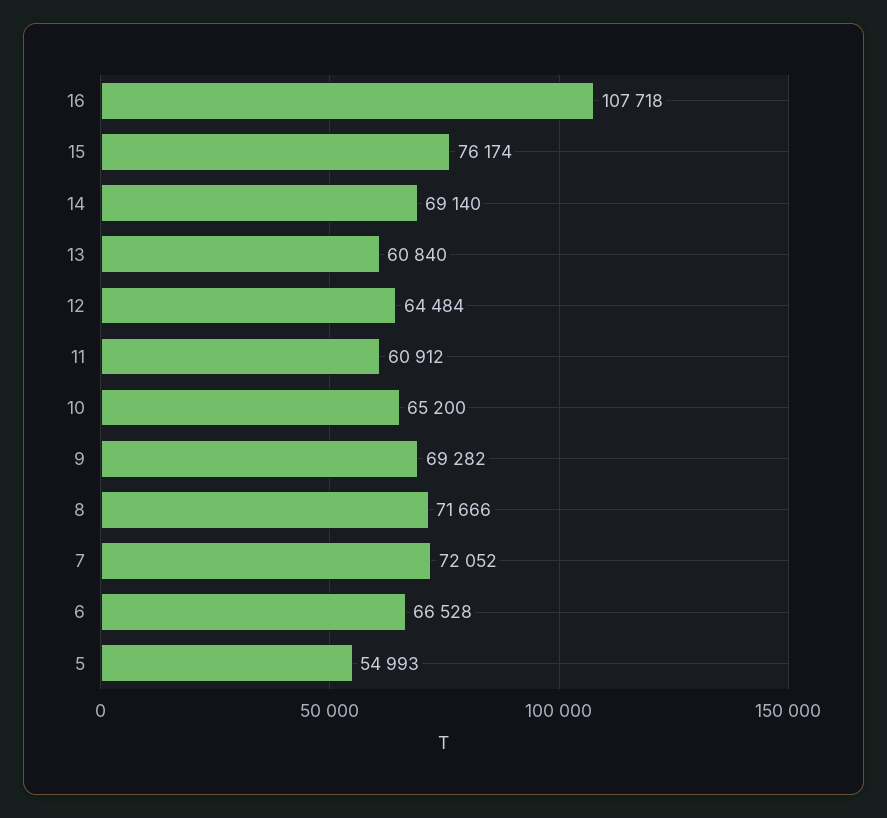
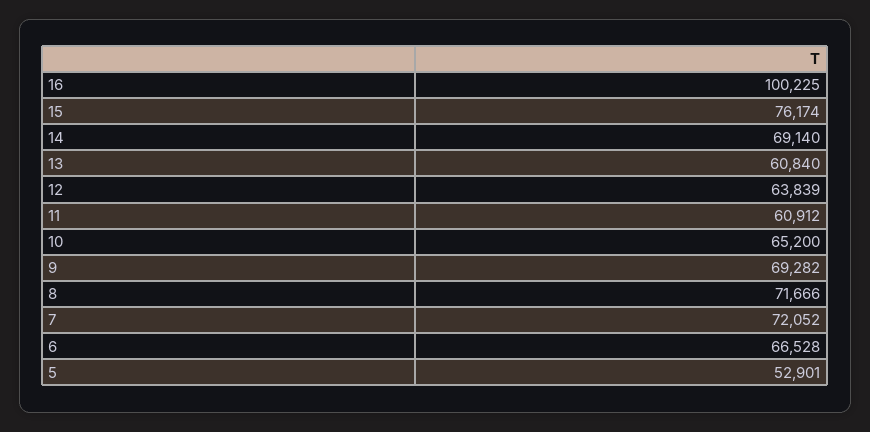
  {
-   "16": 107718,
+   "16": 100225,
    "15": 76174,
    "14": 69140,
    "13": 60840,
-   "12": 64484,
+   "12": 63839,
    "11": 60912,
    "10": 65200,
    "9": 69282,
    "8": 71666,
    "7": 72052,
    "6": 66528,
-   "5": 54993
+   "5": 52901
  }

